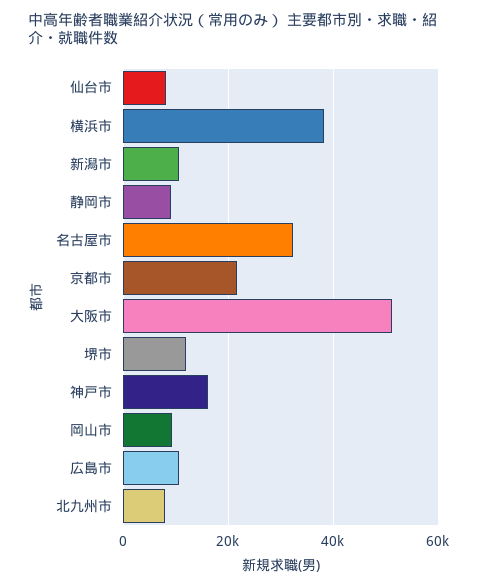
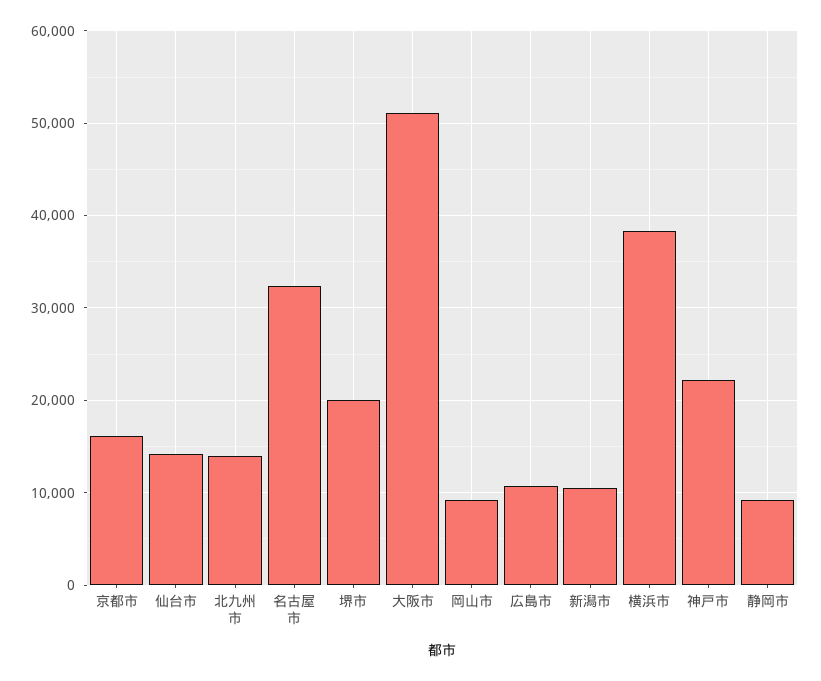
  {
-   "仙台市": 8000,
+   "仙台市": 14000,
    "横浜市": 38000,
    "新潟市": 11000,
    "静岡市": 9000,
    "名古屋市": 32000,
-   "京都市": 22000,
+   "京都市": 16000,
    "大阪市": 51000,
-   "堺市": 12000,
+   "堺市": 20000,
-   "神戸市": 16000,
+   "神戸市": 22000,
    "岡山市": 9000,
    "広島市": 11000,
-   "北九州市": 8000
+   "北九州市": 14000
  }

